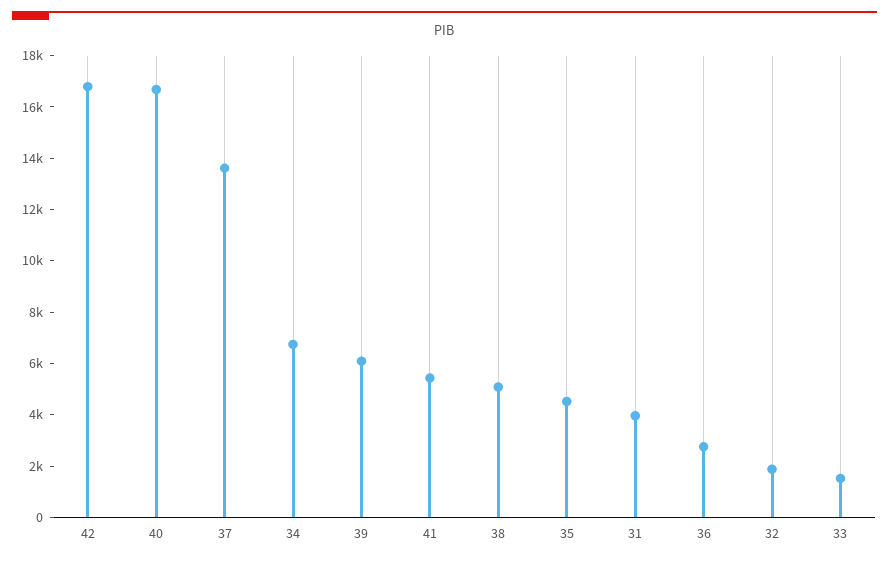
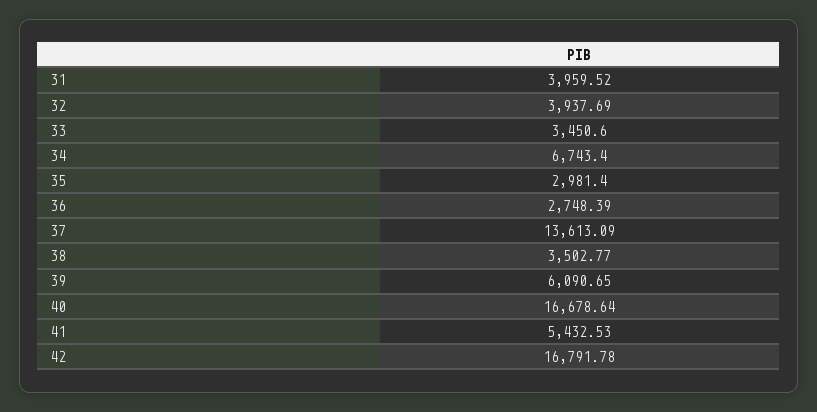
  {
    "42": 16791.78,
    "40": 16678.64,
    "37": 13613.09,
    "34": 6743.4,
    "39": 6090.65,
    "41": 5432.53,
-   "38": 5000,
+   "38": 3502.77,
-   "35": 4500,
+   "35": 2981.4,
    "31": 3959.52,
    "36": 2748.39,
-   "32": 2000,
+   "32": 3937.69,
-   "33": 1500
+   "33": 3450.6
  }

